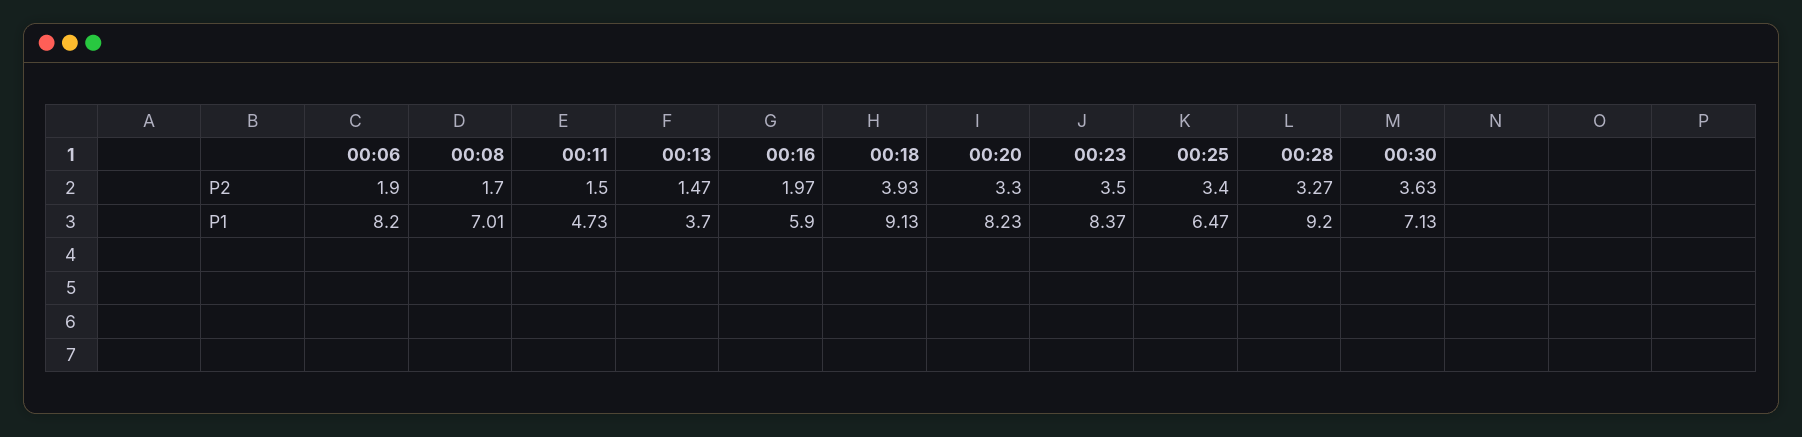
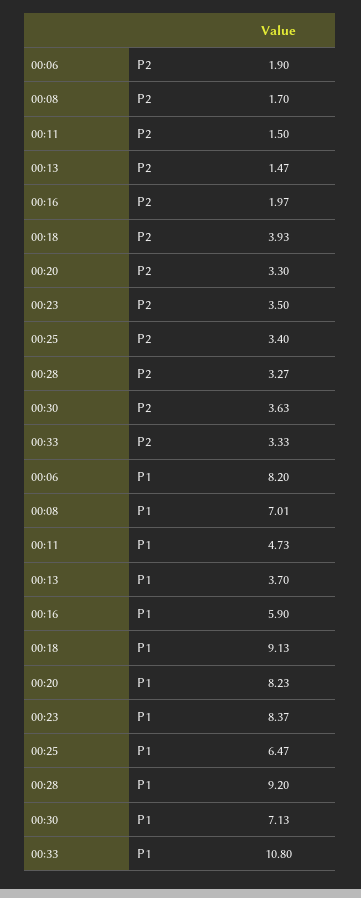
  {
    "00:06": {
      "P2": 1.9,
      "P1": 8.2
    },
    "00:08": {
      "P2": 1.7,
      "P1": 7.01
    },
    "00:11": {
      "P2": 1.5,
      "P1": 4.73
    },
    "00:13": {
      "P2": 1.47,
      "P1": 3.7
    },
    "00:16": {
      "P2": 1.97,
      "P1": 5.9
    },
    "00:18": {
      "P2": 3.93,
      "P1": 9.13
    },
    "00:20": {
      "P2": 3.3,
      "P1": 8.23
    },
    "00:23": {
      "P2": 3.5,
      "P1": 8.37
    },
    "00:25": {
      "P2": 3.4,
      "P1": 6.47
    },
    "00:28": {
      "P2": 3.27,
      "P1": 9.2
    },
    "00:30": {
      "P2": 3.63,
      "P1": 7.13
-   }
+   },
+   "00:33": {
+     "P2": 3.33,
+     "P1": 10.8
+   }
  }

